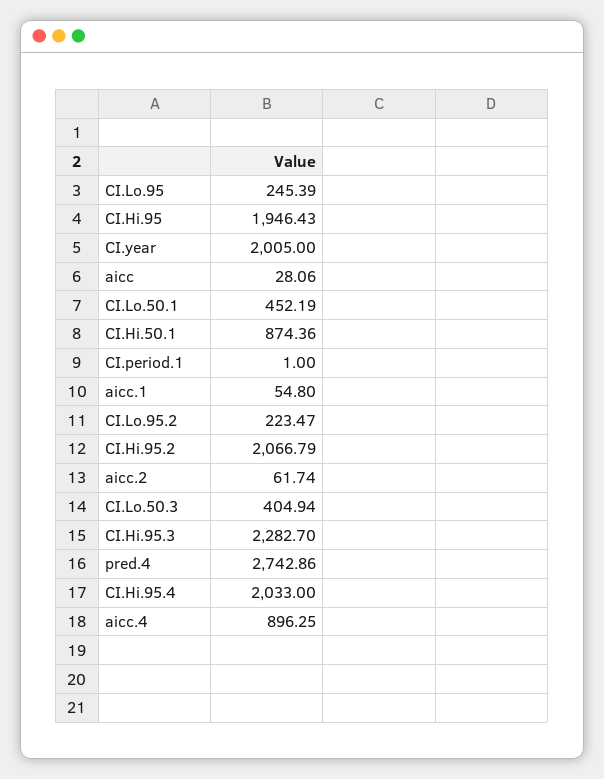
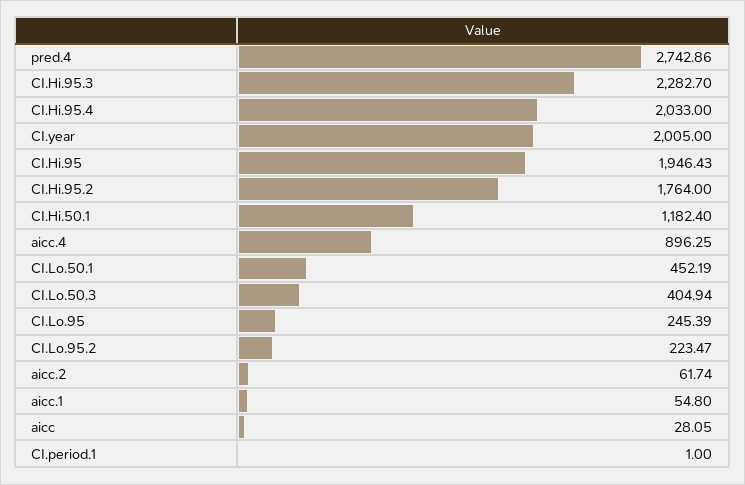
  {
    "CI.Lo.95": 245.39,
    "CI.Hi.95": 1946.43,
    "CI.year": 2005,
-   "aicc": 28.06,
+   "aicc": 28.05,
    "CI.Lo.50.1": 452.19,
-   "CI.Hi.50.1": 874.36,
+   "CI.Hi.50.1": 1182.4,
    "CI.period.1": 1,
    "aicc.1": 54.8,
    "CI.Lo.95.2": 223.47,
-   "CI.Hi.95.2": 2066.79,
+   "CI.Hi.95.2": 1764,
    "aicc.2": 61.74,
    "CI.Lo.50.3": 404.94,
    "CI.Hi.95.3": 2282.7,
    "pred.4": 2742.86,
    "CI.Hi.95.4": 2033,
    "aicc.4": 896.25
  }

